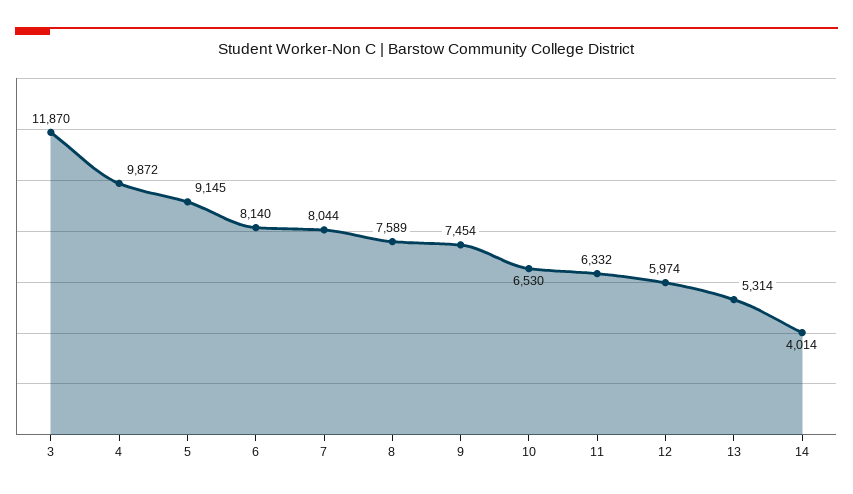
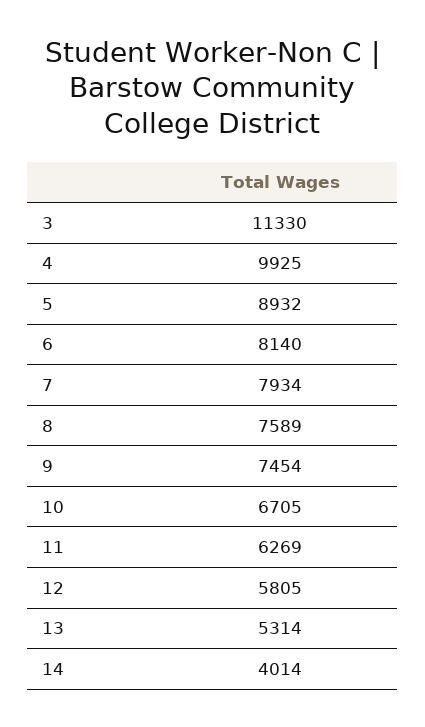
  {
-   "3": 11870,
+   "3": 11330,
-   "4": 9872,
+   "4": 9925,
-   "5": 9145,
+   "5": 8932,
    "6": 8140,
-   "7": 8044,
+   "7": 7934,
    "8": 7589,
    "9": 7454,
-   "10": 6530,
+   "10": 6705,
-   "11": 6332,
+   "11": 6269,
-   "12": 5974,
+   "12": 5805,
    "13": 5314,
    "14": 4014
  }

